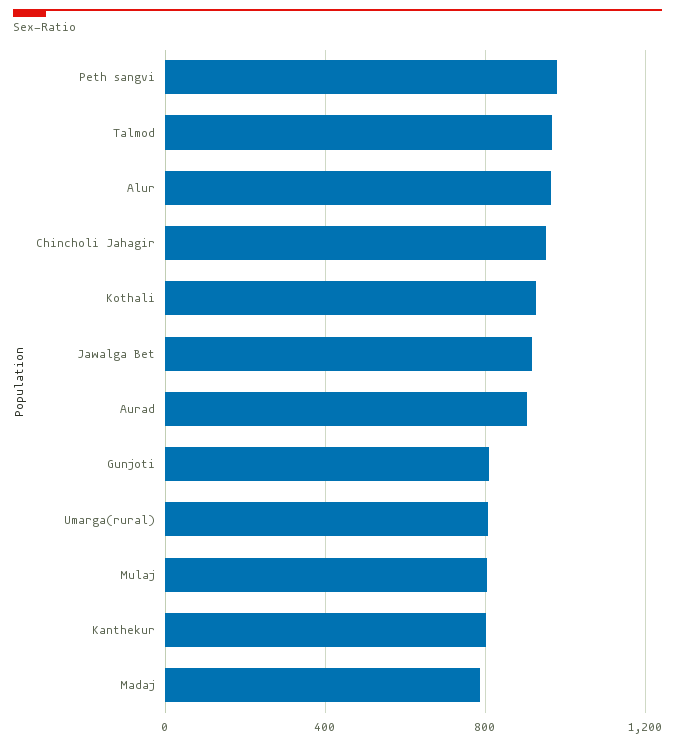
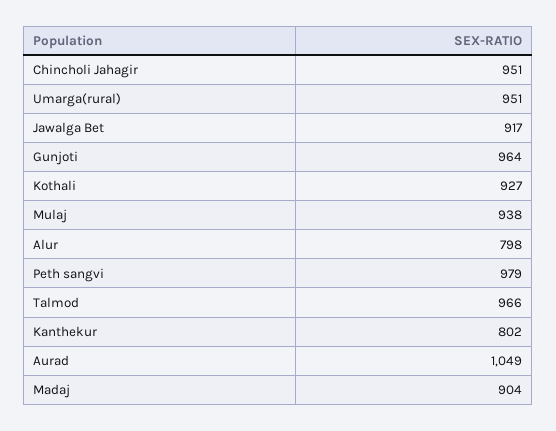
  {
    "Peth sangvi": 979,
    "Talmod": 966,
-   "Alur": 950,
+   "Alur": 798,
    "Chincholi Jahagir": 951,
    "Kothali": 927,
    "Jawalga Bet": 917,
-   "Aurad": 900,
+   "Aurad": 1049,
-   "Gunjoti": 800,
+   "Gunjoti": 964,
-   "Umarga(rural)": 800,
+   "Umarga(rural)": 951,
-   "Mulaj": 800,
+   "Mulaj": 938,
    "Kanthekur": 802,
-   "Madaj": 800
+   "Madaj": 904
  }

